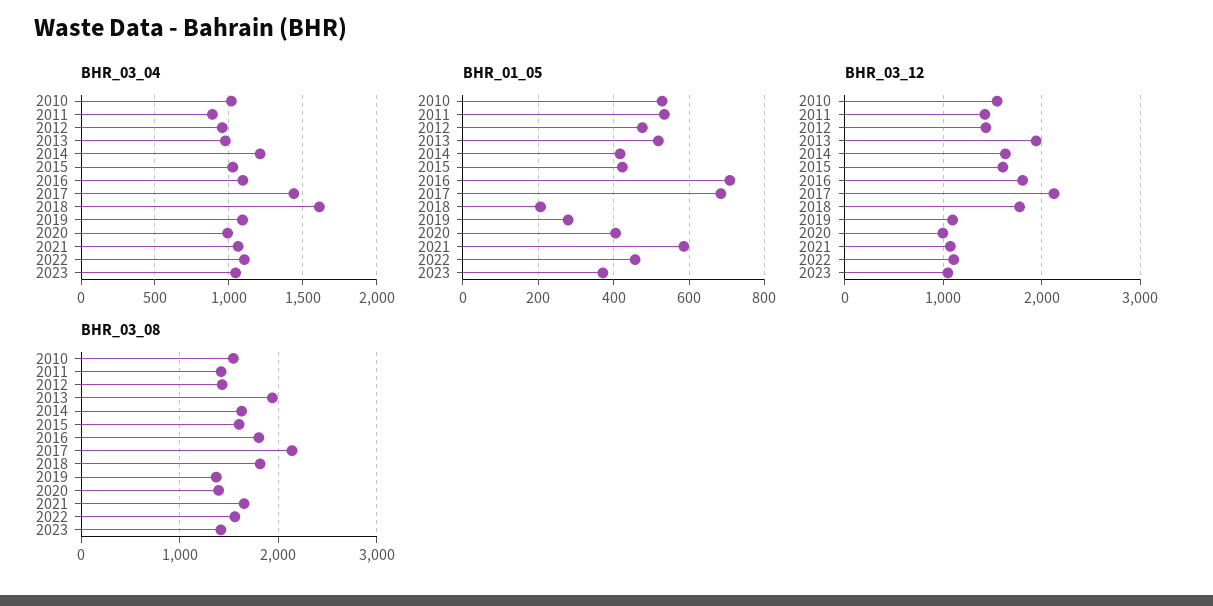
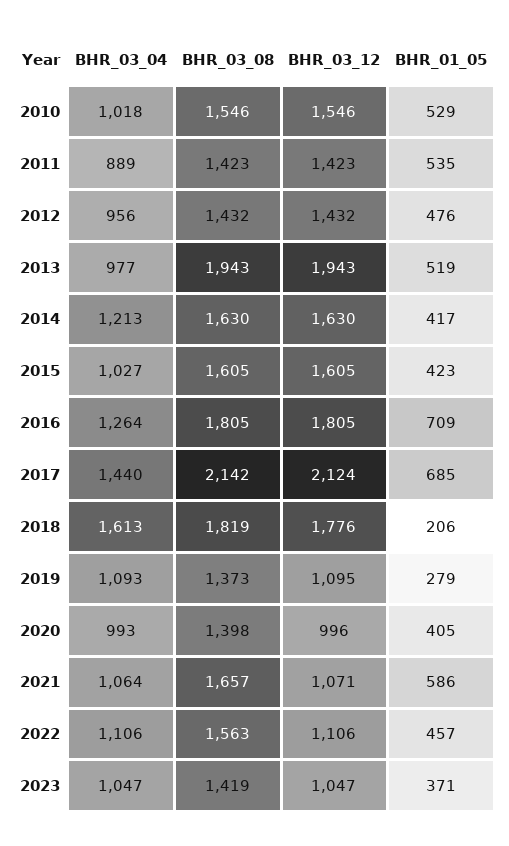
  {
    "BHR_03_04": {
      "2010": 1018,
      "2011": 889,
      "2012": 956,
      "2013": 977,
      "2014": 1213,
      "2015": 1027,
-     "2016": 1100,
+     "2016": 1264,
      "2017": 1440,
      "2018": 1613,
      "2019": 1093,
      "2020": 993,
      "2021": 1064,
      "2022": 1106,
      "2023": 1047
    },
    "BHR_01_05": {
      "2010": 529,
      "2011": 535,
      "2012": 476,
      "2013": 519,
      "2014": 417,
      "2015": 423,
      "2016": 709,
      "2017": 685,
      "2018": 206,
      "2019": 279,
      "2020": 405,
      "2021": 586,
      "2022": 457,
      "2023": 371
    },
    "BHR_03_12": {
      "2010": 1546,
      "2011": 1423,
      "2012": 1432,
      "2013": 1943,
      "2014": 1630,
      "2015": 1605,
      "2016": 1805,
      "2017": 2124,
      "2018": 1776,
      "2019": 1095,
      "2020": 996,
      "2021": 1071,
      "2022": 1106,
      "2023": 1047
    },
    "BHR_03_08": {
      "2010": 1546,
      "2011": 1423,
      "2012": 1432,
      "2013": 1943,
      "2014": 1630,
      "2015": 1605,
      "2016": 1805,
      "2017": 2142,
      "2018": 1819,
      "2019": 1373,
      "2020": 1398,
      "2021": 1657,
      "2022": 1563,
      "2023": 1419
    }
  }

